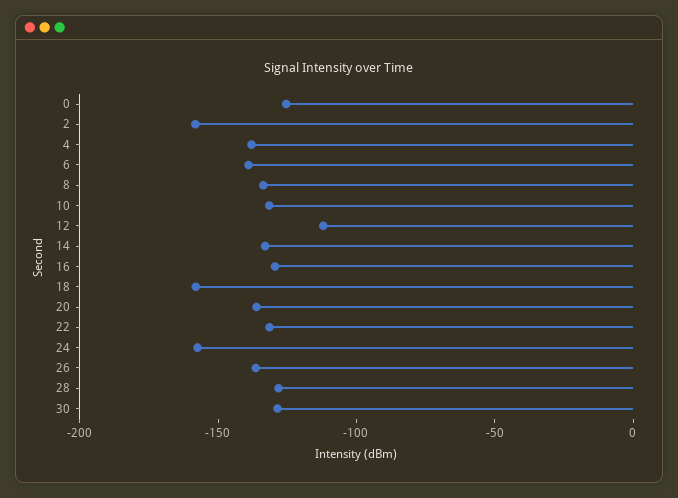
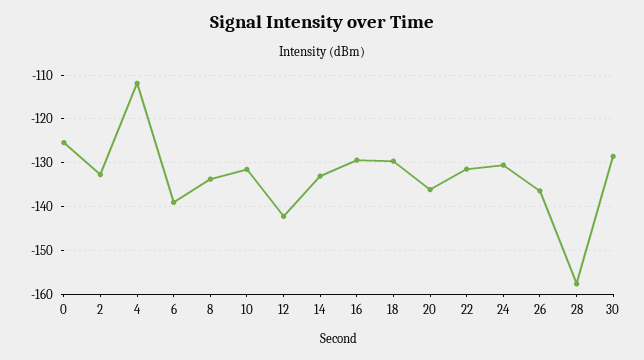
  {
    "0": -126,
-   "2": -160,
+   "2": -132,
-   "4": -140,
+   "4": -112,
    "6": -140,
    "8": -134,
    "10": -132,
-   "12": -110,
+   "12": -142,
    "14": -134,
    "16": -130,
-   "18": -160,
+   "18": -130,
    "20": -136,
    "22": -132,
-   "24": -160,
+   "24": -130,
    "26": -136,
-   "28": -130,
+   "28": -158,
    "30": -128
  }

